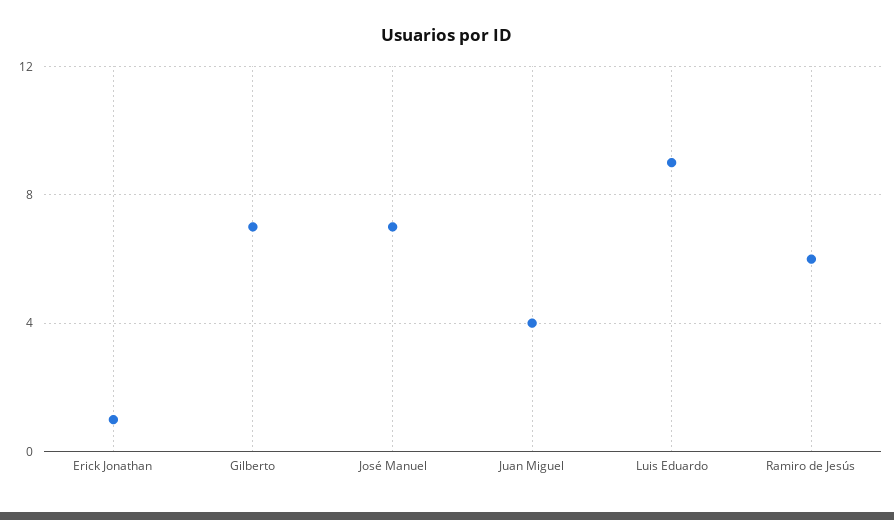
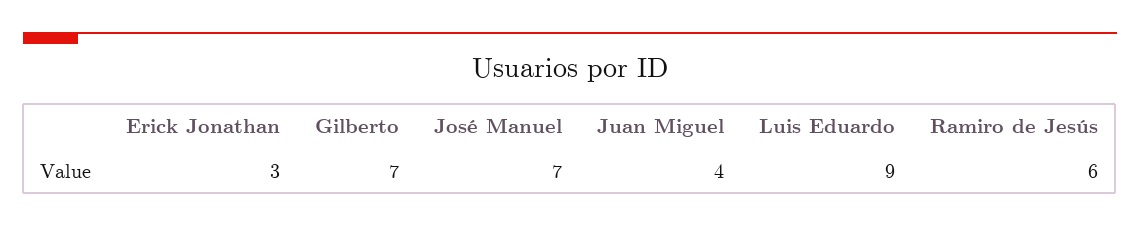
  {
-   "Erick Jonathan": 1,
+   "Erick Jonathan": 3,
    "Gilberto": 7,
    "José Manuel": 7,
    "Juan Miguel": 4,
    "Luis Eduardo": 9,
    "Ramiro de Jesús": 6
  }

